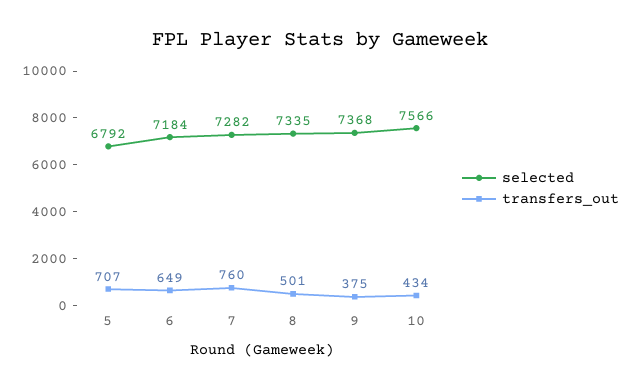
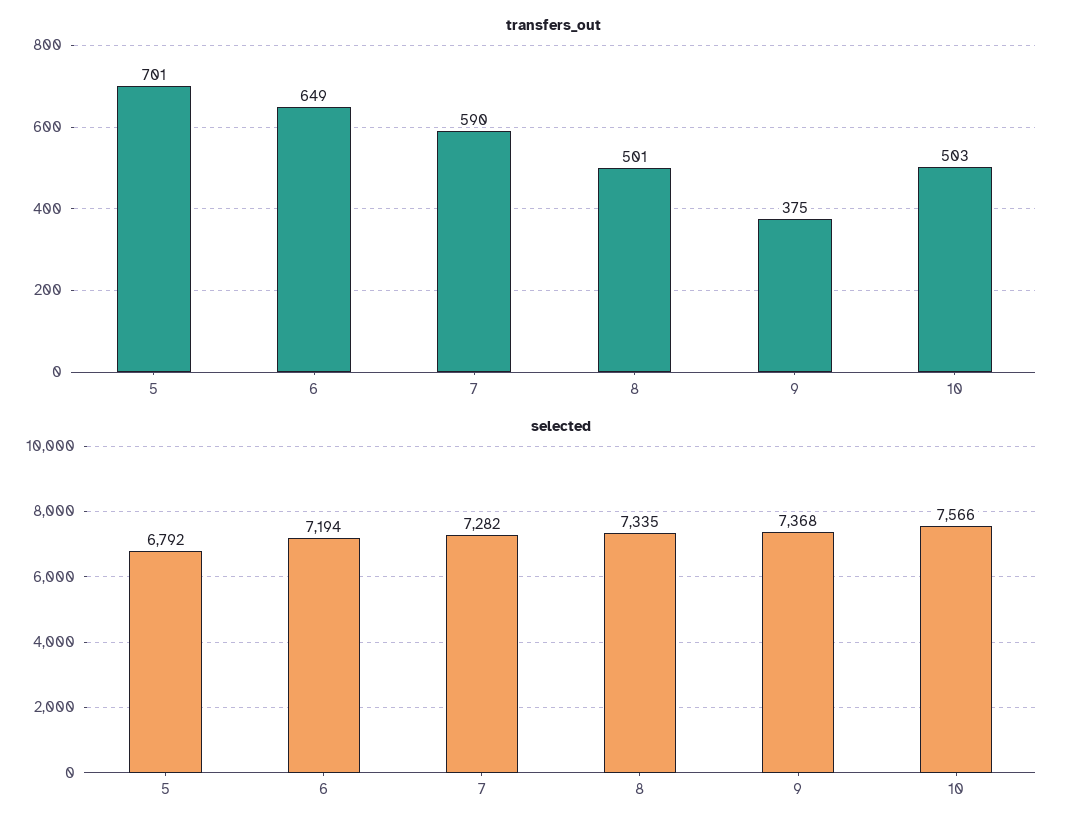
  {
    "selected": {
      "5": 6792,
-     "6": 7184,
+     "6": 7194,
      "7": 7282,
      "8": 7335,
      "9": 7368,
      "10": 7566
    },
    "transfers_out": {
-     "5": 707,
+     "5": 701,
      "6": 649,
-     "7": 760,
+     "7": 590,
      "8": 501,
      "9": 375,
-     "10": 434
+     "10": 503
    }
  }

